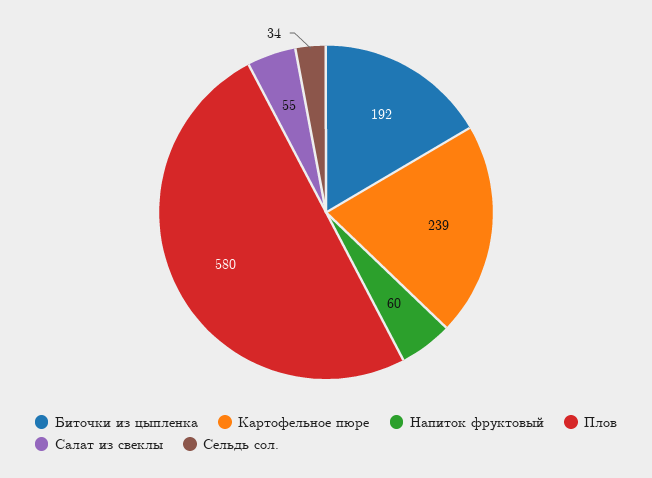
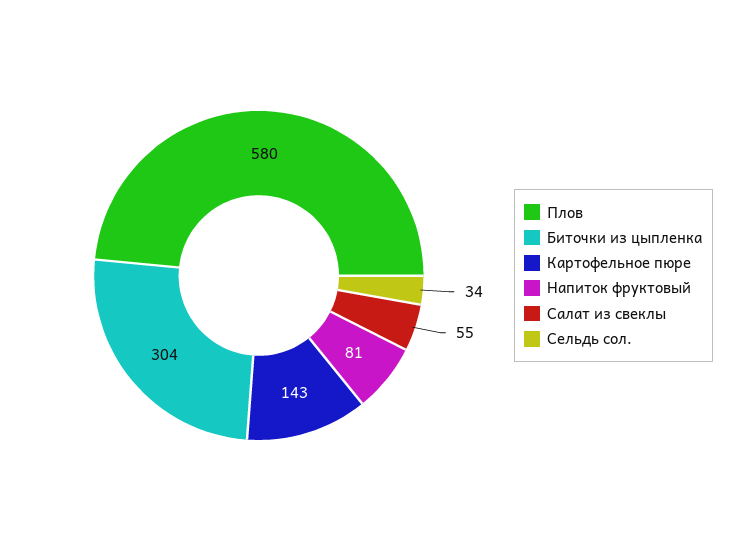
  {
-   "Биточки из цыпленка": 192,
+   "Биточки из цыпленка": 304,
-   "Картофельное пюре": 239,
+   "Картофельное пюре": 143,
-   "Напиток фруктовый": 60,
+   "Напиток фруктовый": 81,
    "Плов": 580,
    "Салат из свеклы": 55,
    "Сельдь сол.": 34
  }

